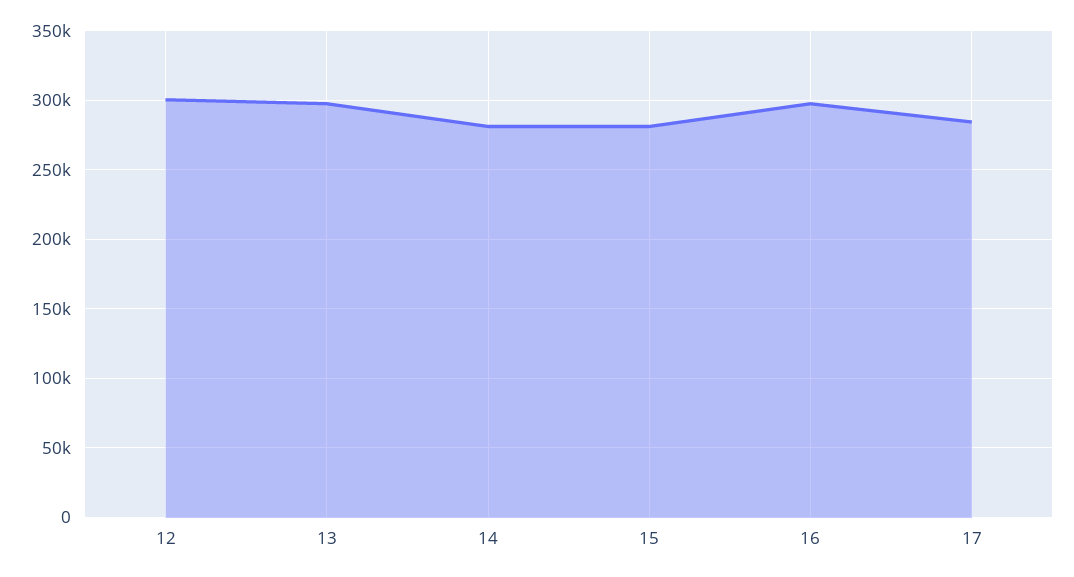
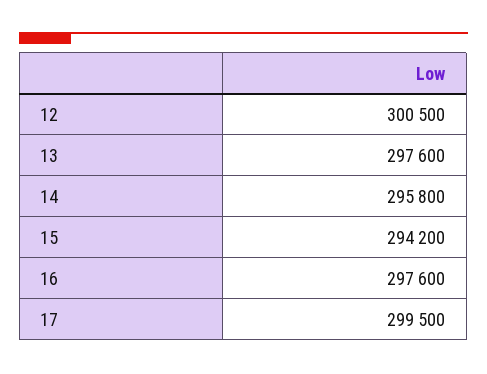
  {
    "12": 300500,
    "13": 297600,
-   "14": 280000,
+   "14": 295800,
-   "15": 280000,
+   "15": 294200,
    "16": 297600,
-   "17": 285000
+   "17": 299500
  }

